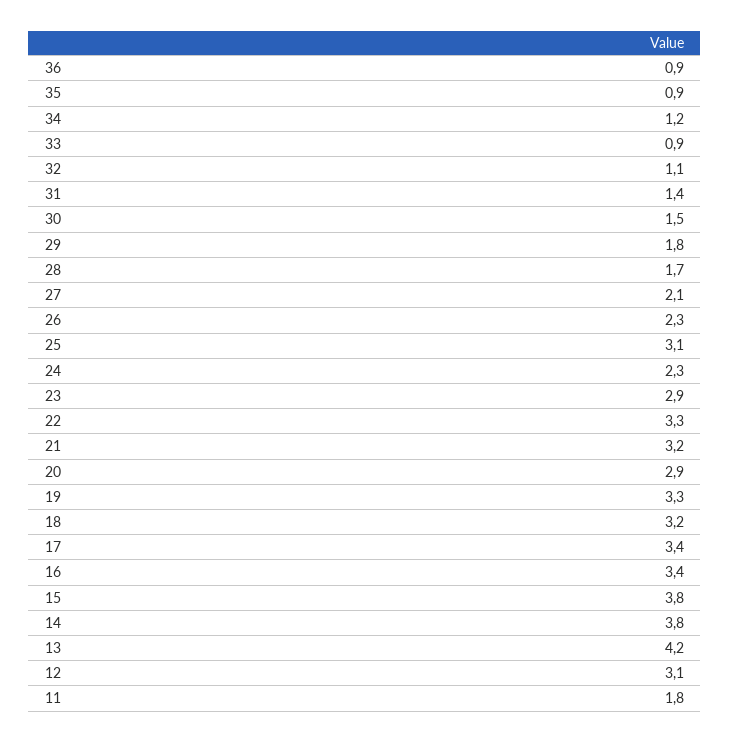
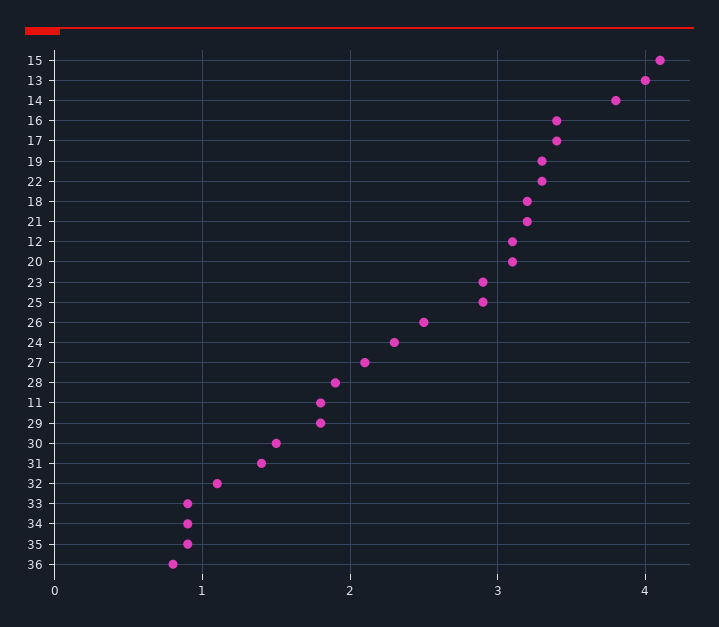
  {
-   "36": 0.9,
+   "36": 0.8,
    "35": 0.9,
-   "34": 1.2,
+   "34": 0.9,
    "33": 0.9,
    "32": 1.1,
    "31": 1.4,
    "30": 1.5,
    "29": 1.8,
-   "28": 1.7,
+   "28": 1.9,
    "27": 2.1,
-   "26": 2.3,
+   "26": 2.5,
-   "25": 3.1,
+   "25": 2.9,
    "24": 2.3,
    "23": 2.9,
    "22": 3.3,
    "21": 3.2,
-   "20": 2.9,
+   "20": 3.1,
    "19": 3.3,
    "18": 3.2,
    "17": 3.4,
    "16": 3.4,
-   "15": 3.8,
+   "15": 4.1,
    "14": 3.8,
-   "13": 4.2,
+   "13": 4,
    "12": 3.1,
    "11": 1.8
  }

